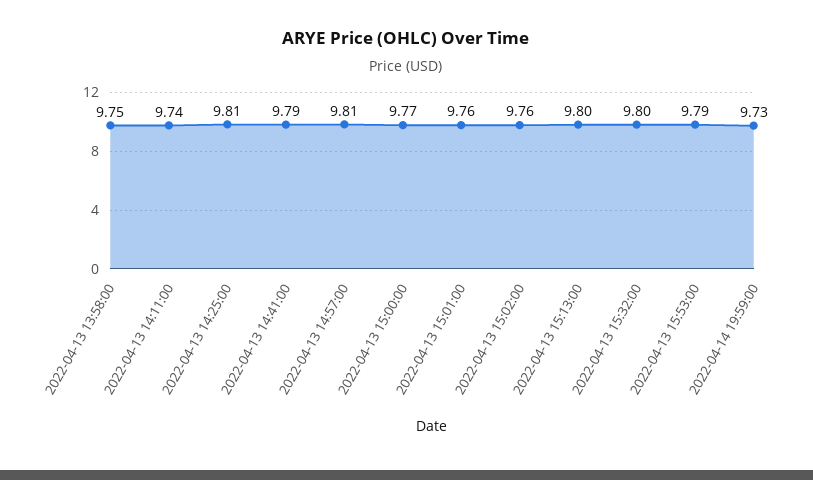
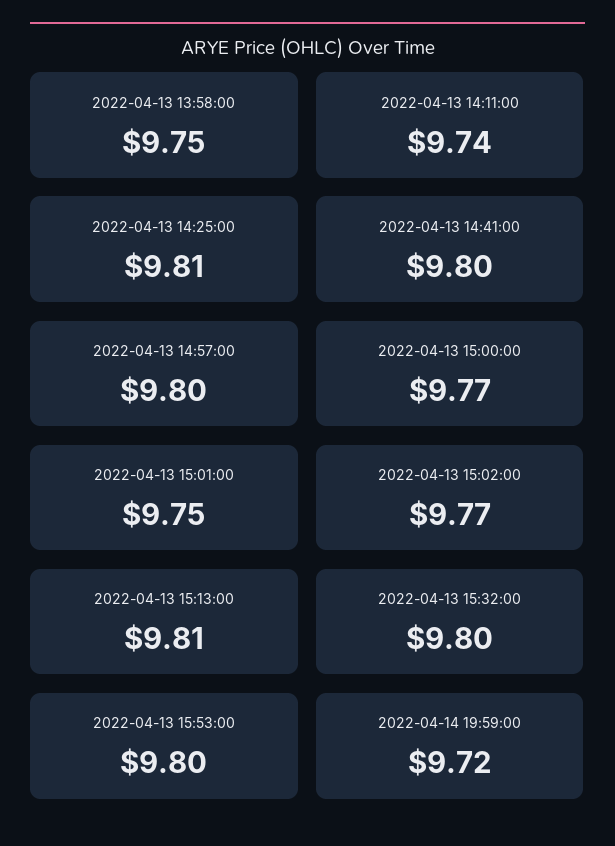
  {
    "2022-04-13 13:58:00": 9.75,
    "2022-04-13 14:11:00": 9.74,
    "2022-04-13 14:25:00": 9.81,
-   "2022-04-13 14:41:00": 9.79,
+   "2022-04-13 14:41:00": 9.8,
-   "2022-04-13 14:57:00": 9.81,
+   "2022-04-13 14:57:00": 9.8,
    "2022-04-13 15:00:00": 9.77,
-   "2022-04-13 15:01:00": 9.76,
+   "2022-04-13 15:01:00": 9.75,
-   "2022-04-13 15:02:00": 9.76,
+   "2022-04-13 15:02:00": 9.77,
-   "2022-04-13 15:13:00": 9.8,
+   "2022-04-13 15:13:00": 9.81,
    "2022-04-13 15:32:00": 9.8,
-   "2022-04-13 15:53:00": 9.79,
+   "2022-04-13 15:53:00": 9.8,
-   "2022-04-14 19:59:00": 9.73
+   "2022-04-14 19:59:00": 9.72
  }

